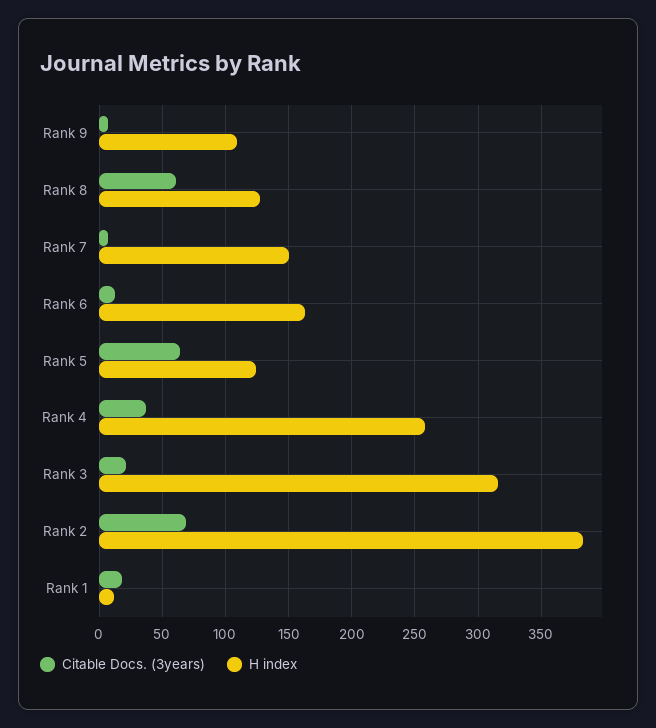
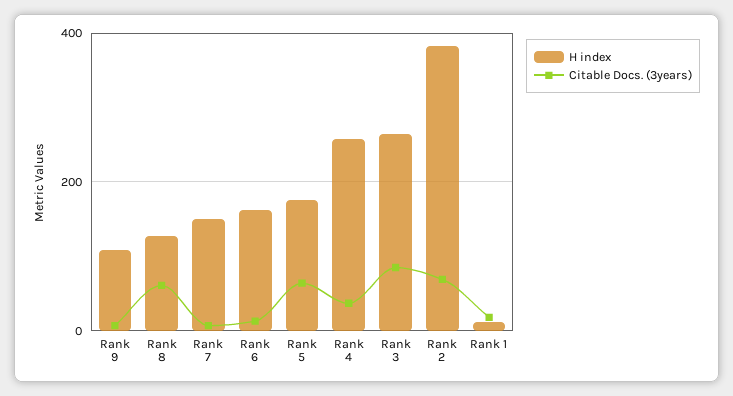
  {
    "Citable Docs. (3years)": {
      "Rank 9": 5,
      "Rank 8": 60,
      "Rank 7": 5,
      "Rank 6": 15,
      "Rank 5": 65,
      "Rank 4": 35,
-     "Rank 3": 20,
+     "Rank 3": 80,
      "Rank 2": 70,
      "Rank 1": 20
    },
    "H index": {
      "Rank 9": 110,
      "Rank 8": 125,
      "Rank 7": 150,
      "Rank 6": 165,
-     "Rank 5": 125,
+     "Rank 5": 180,
      "Rank 4": 260,
-     "Rank 3": 315,
+     "Rank 3": 260,
      "Rank 2": 385,
      "Rank 1": 10
    }
  }

